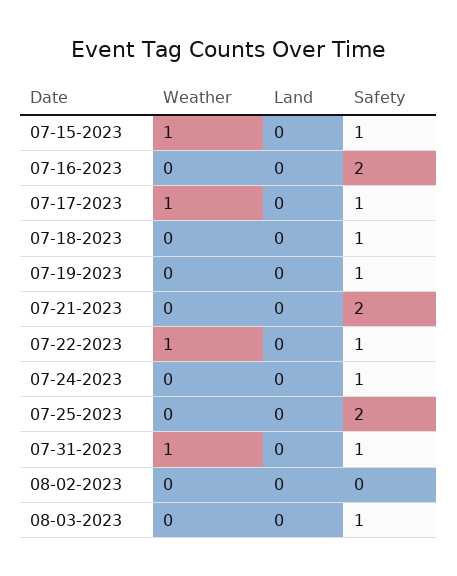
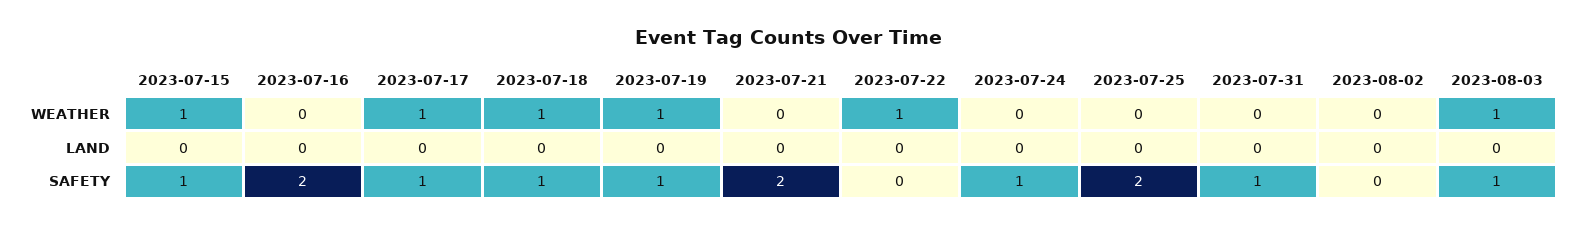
  {
    "Weather": {
      "07-15-2023": 1,
      "07-16-2023": 0,
      "07-17-2023": 1,
-     "07-18-2023": 0,
+     "07-18-2023": 1,
-     "07-19-2023": 0,
+     "07-19-2023": 1,
      "07-21-2023": 0,
      "07-22-2023": 1,
      "07-24-2023": 0,
      "07-25-2023": 0,
-     "07-31-2023": 1,
+     "07-31-2023": 0,
      "08-02-2023": 0,
-     "08-03-2023": 0
+     "08-03-2023": 1
    },
    "Land": {
      "07-15-2023": 0,
      "07-16-2023": 0,
      "07-17-2023": 0,
      "07-18-2023": 0,
      "07-19-2023": 0,
      "07-21-2023": 0,
      "07-22-2023": 0,
      "07-24-2023": 0,
      "07-25-2023": 0,
      "07-31-2023": 0,
      "08-02-2023": 0,
      "08-03-2023": 0
    },
    "Safety": {
      "07-15-2023": 1,
      "07-16-2023": 2,
      "07-17-2023": 1,
      "07-18-2023": 1,
      "07-19-2023": 1,
      "07-21-2023": 2,
-     "07-22-2023": 1,
+     "07-22-2023": 0,
      "07-24-2023": 1,
      "07-25-2023": 2,
      "07-31-2023": 1,
      "08-02-2023": 0,
      "08-03-2023": 1
    }
  }

